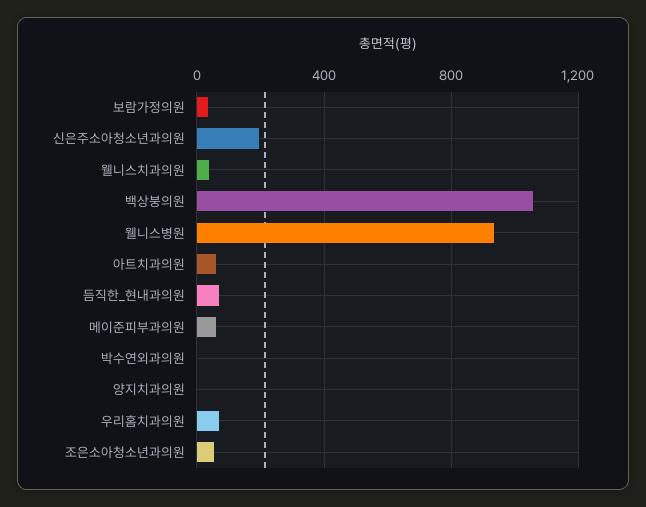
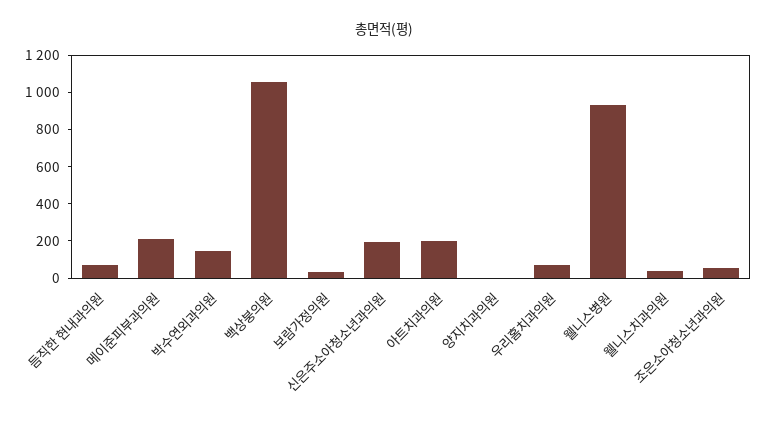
  {
    "보람가정의원": 50,
    "신은주소아청소년과의원": 200,
    "웰니스치과의원": 50,
    "백상붕의원": 1050,
    "웰니스병원": 950,
-   "아트치과의원": 50,
+   "아트치과의원": 200,
    "듬직한_현내과의원": 50,
-   "메이준피부과의원": 50,
+   "메이준피부과의원": 200,
-   "박수연외과의원": 0,
+   "박수연외과의원": 150,
    "양지치과의원": 0,
    "우리홈치과의원": 50,
    "조은소아청소년과의원": 50
  }

